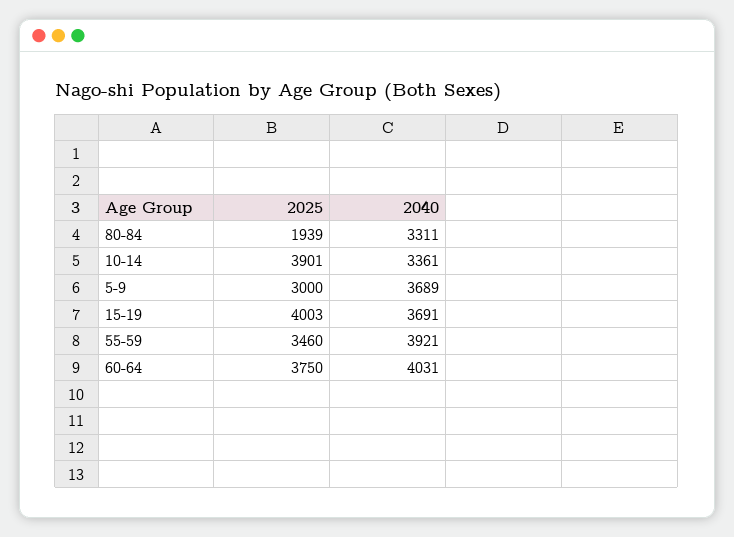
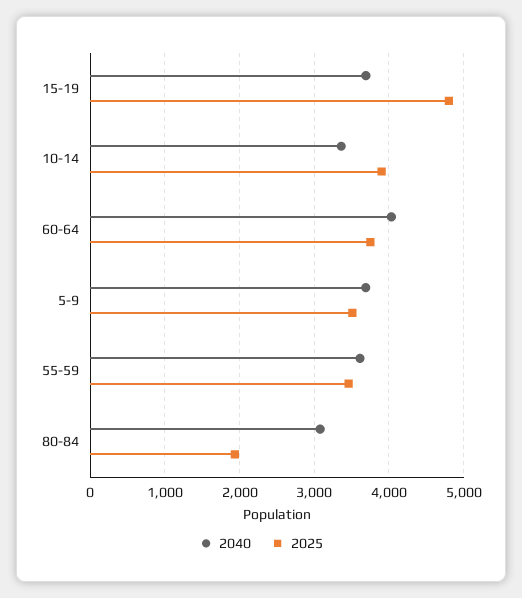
  {
    "2025": {
      "80-84": 1939,
      "10-14": 3901,
-     "5-9": 3000,
+     "5-9": 3500,
-     "15-19": 4003,
+     "15-19": 4800,
      "55-59": 3460,
      "60-64": 3750
    },
    "2040": {
-     "80-84": 3311,
+     "80-84": 3100,
      "10-14": 3361,
      "5-9": 3689,
      "15-19": 3691,
-     "55-59": 3921,
+     "55-59": 3600,
      "60-64": 4031
    }
  }

